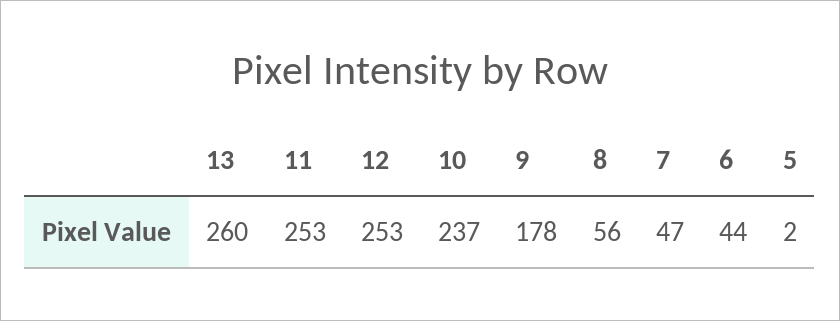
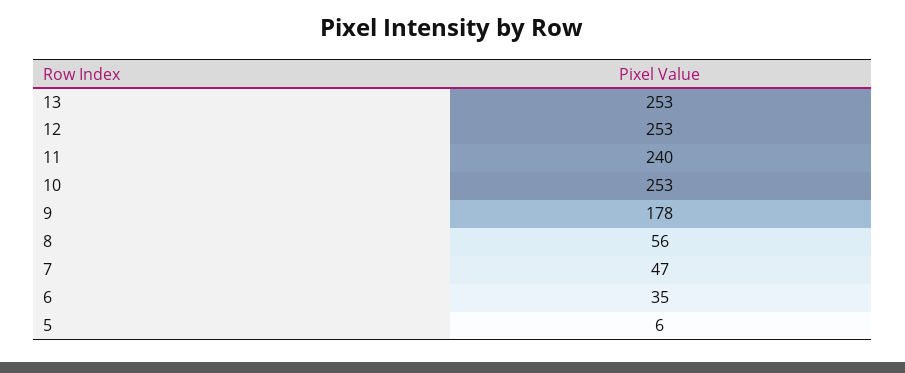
  {
-   "13": 260,
+   "13": 253,
-   "11": 253,
+   "11": 240,
    "12": 253,
-   "10": 237,
+   "10": 253,
    "9": 178,
    "8": 56,
    "7": 47,
-   "6": 44,
+   "6": 35,
-   "5": 2
+   "5": 6
  }

